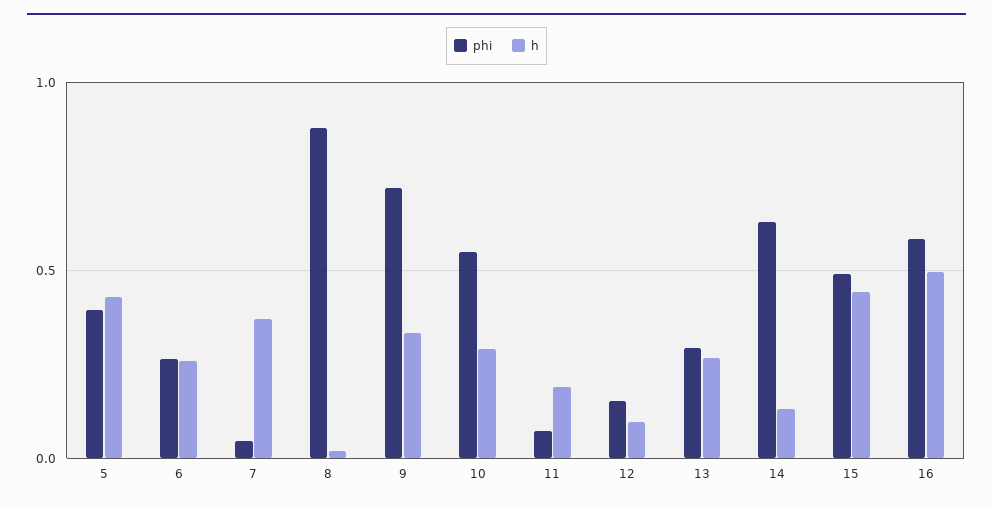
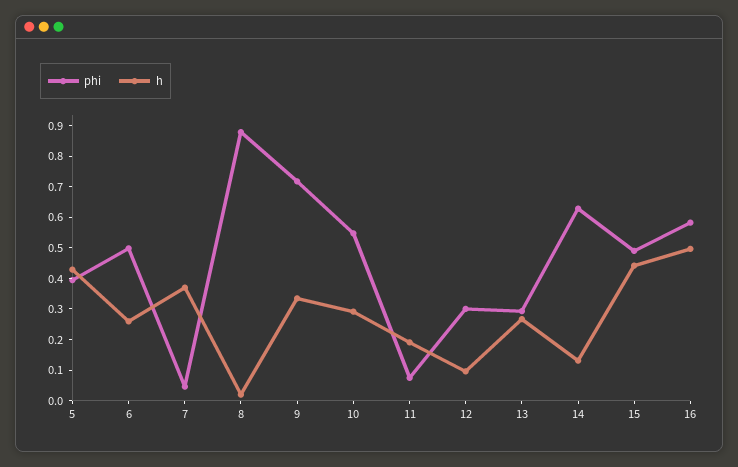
  {
    "phi": {
      "5": 0.4,
-     "6": 0.25,
+     "6": 0.5,
      "7": 0.05,
      "8": 0.9,
      "9": 0.7,
      "10": 0.55,
      "11": 0.05,
-     "12": 0.15,
+     "12": 0.3,
      "13": 0.3,
      "14": 0.65,
      "15": 0.5,
      "16": 0.6
    },
    "h": {
      "5": 0.45,
      "6": 0.25,
      "7": 0.35,
      "8": 0,
      "9": 0.35,
      "10": 0.3,
      "11": 0.2,
      "12": 0.1,
      "13": 0.25,
      "14": 0.15,
      "15": 0.45,
      "16": 0.5
    }
  }

